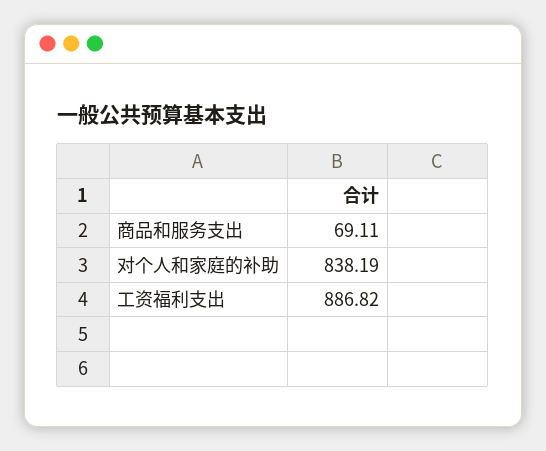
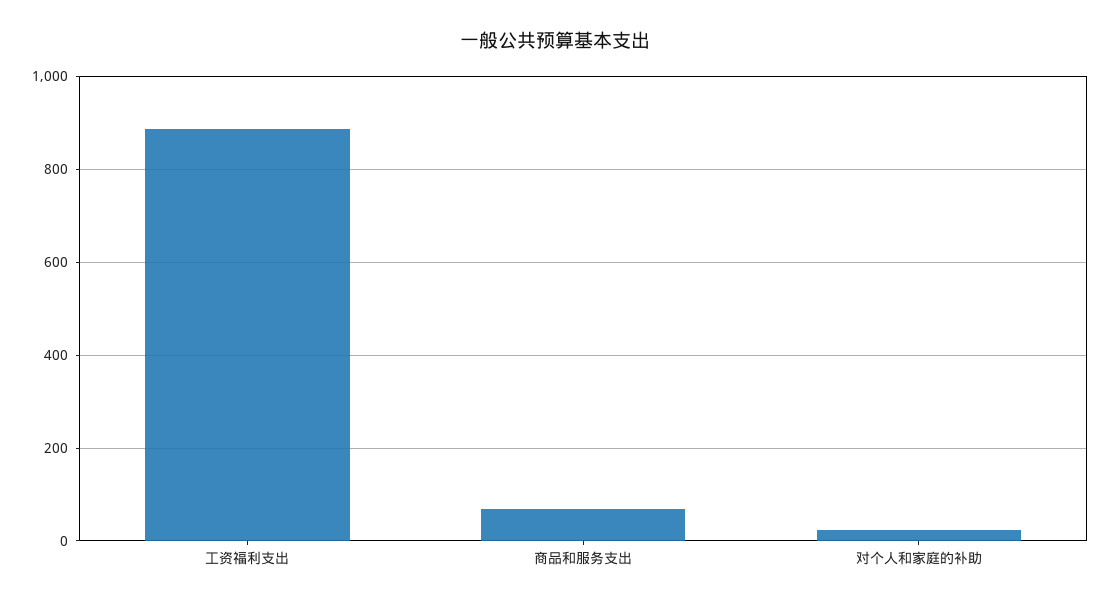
  {
    "商品和服务支出": 69.11,
-   "对个人和家庭的补助": 838.19,
+   "对个人和家庭的补助": 20,
    "工资福利支出": 886.82
  }

